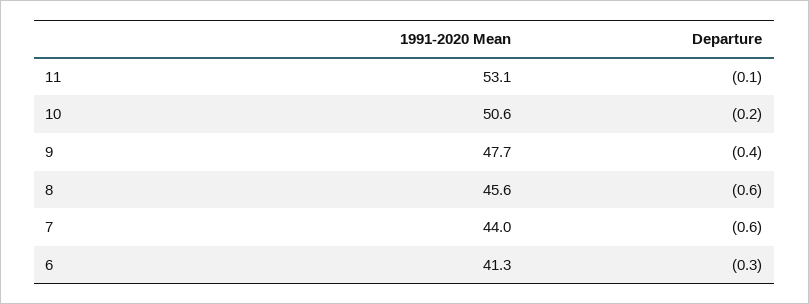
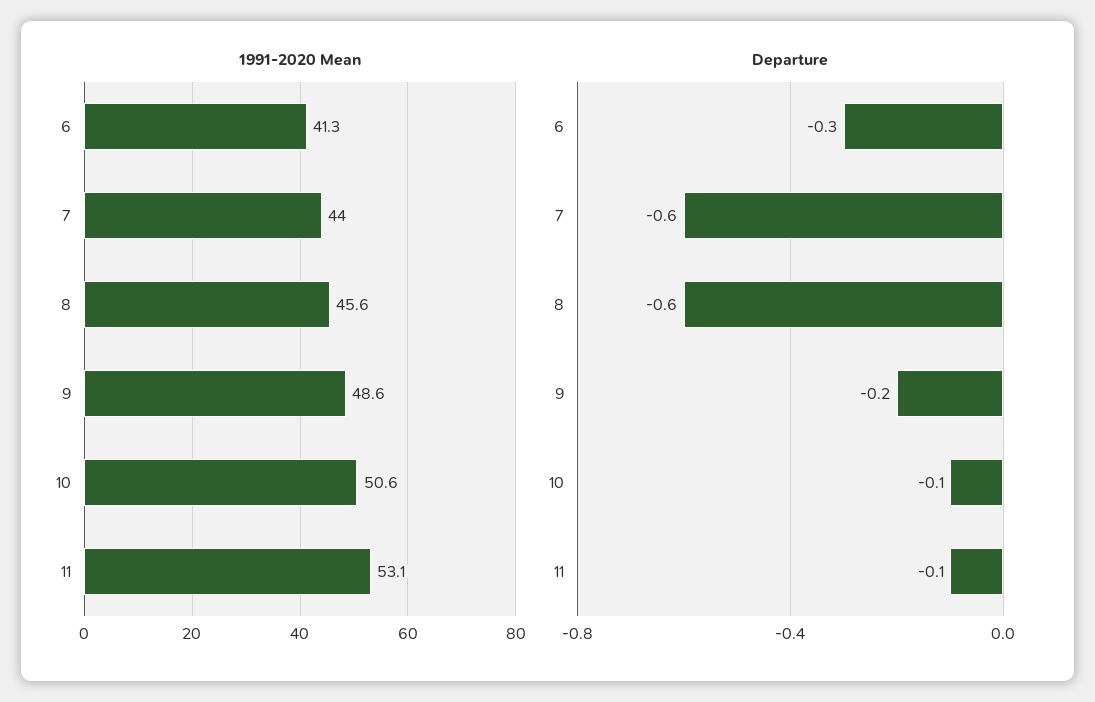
  {
    "1991-2020 Mean": {
      "11": 53.1,
      "10": 50.6,
-     "9": 47.7,
+     "9": 48.6,
      "8": 45.6,
      "7": 44,
      "6": 41.3
    },
    "Departure": {
      "11": -0.1,
-     "10": -0.2,
+     "10": -0.1,
-     "9": -0.4,
+     "9": -0.2,
      "8": -0.6,
      "7": -0.6,
      "6": -0.3
    }
  }

